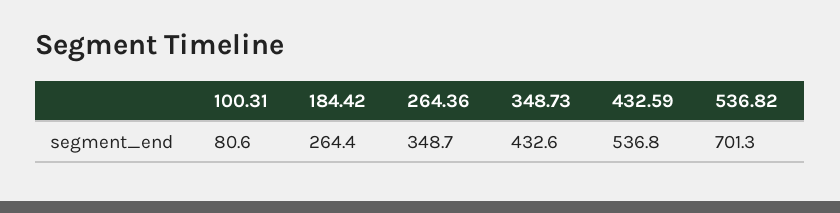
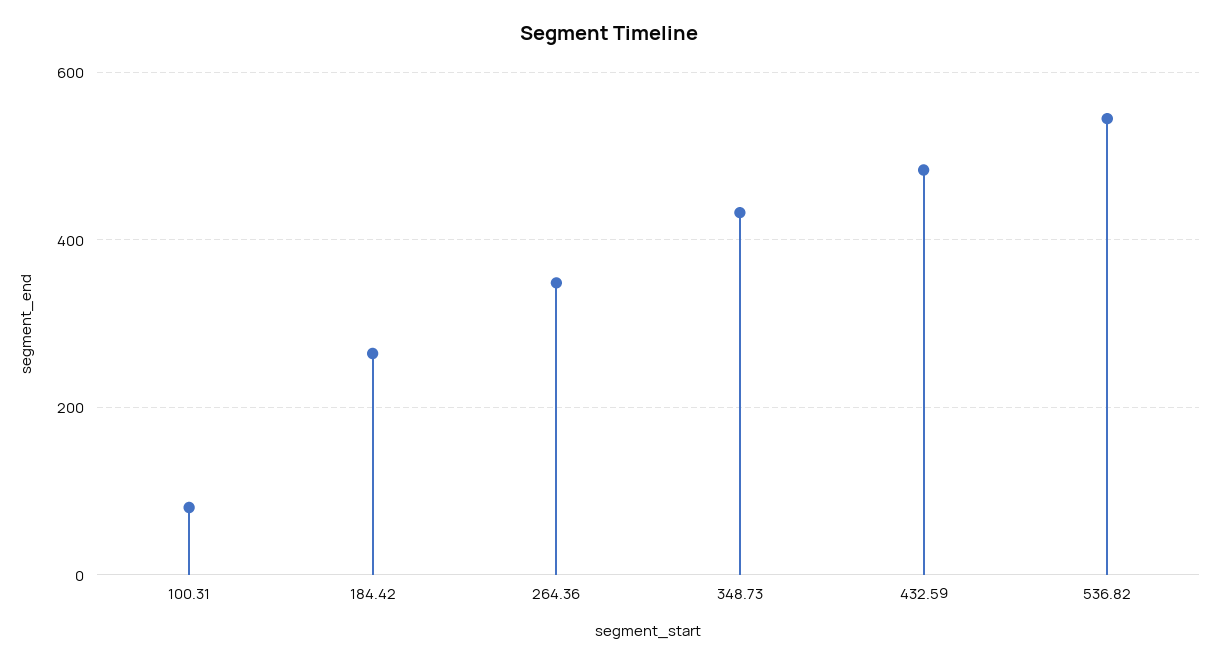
  {
    "100.31": 80.6,
    "184.42": 264.4,
    "264.36": 348.7,
    "348.73": 432.6,
-   "432.59": 536.8,
+   "432.59": 480,
-   "536.82": 701.3
+   "536.82": 540
  }

